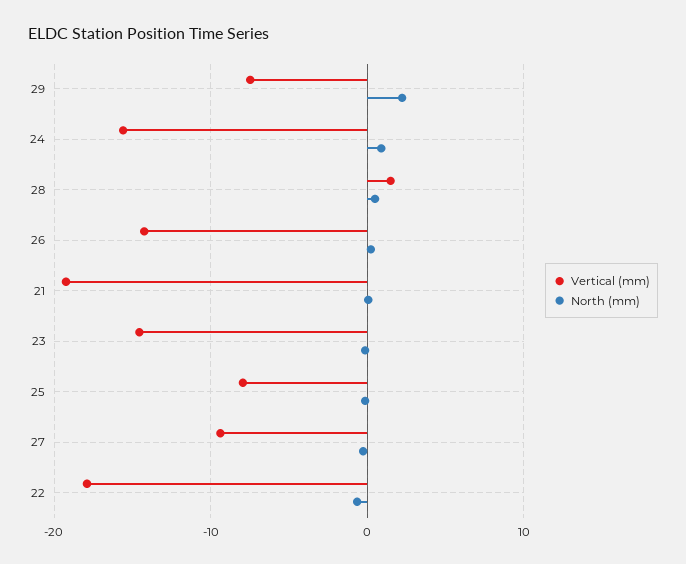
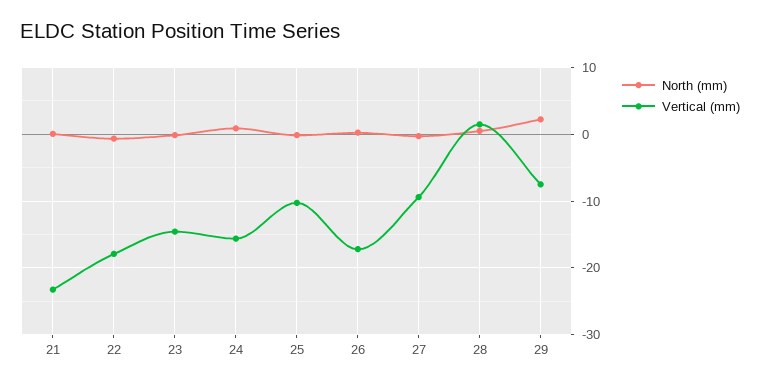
  {
    "Vertical (mm)": {
      "29": -7,
      "24": -16,
      "28": 1,
-     "26": -14,
+     "26": -17,
-     "21": -19,
+     "21": -23,
      "23": -15,
-     "25": -8,
+     "25": -10,
      "27": -9,
      "22": -18
    },
    "North (mm)": {
      "29": 2,
      "24": 1,
      "28": 0,
      "26": 0,
      "21": 0,
      "23": 0,
      "25": 0,
      "27": 0,
      "22": -1
    }
  }

